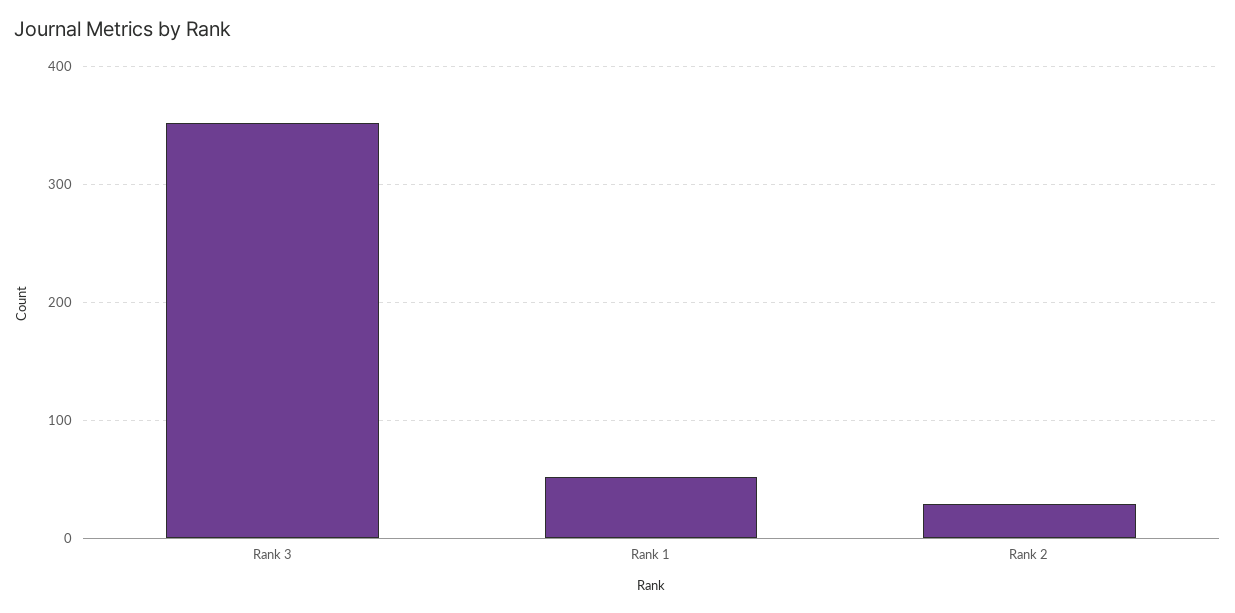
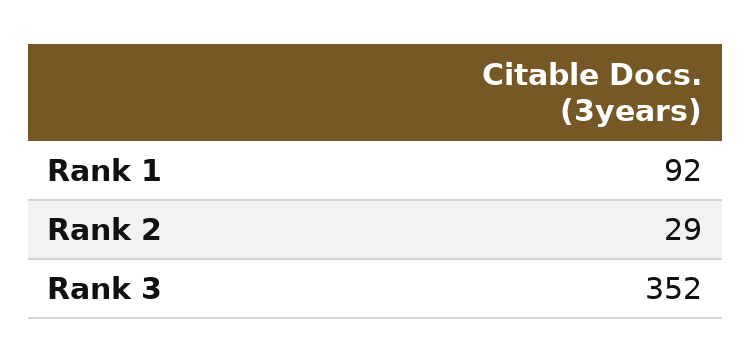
  {
    "Rank 3": 352,
-   "Rank 1": 50,
+   "Rank 1": 92,
    "Rank 2": 29
  }

